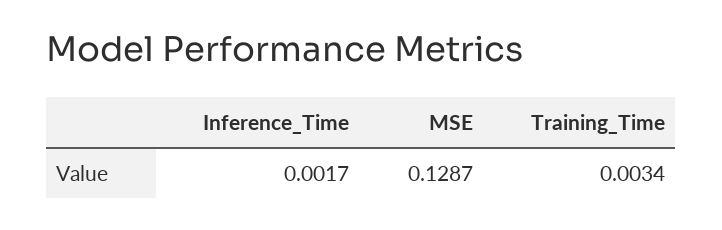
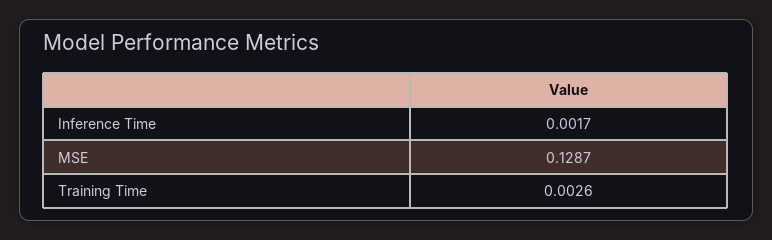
  {
    "Inference_Time": 0.0017,
    "MSE": 0.1287,
-   "Training_Time": 0.0034
+   "Training_Time": 0.0026
  }

